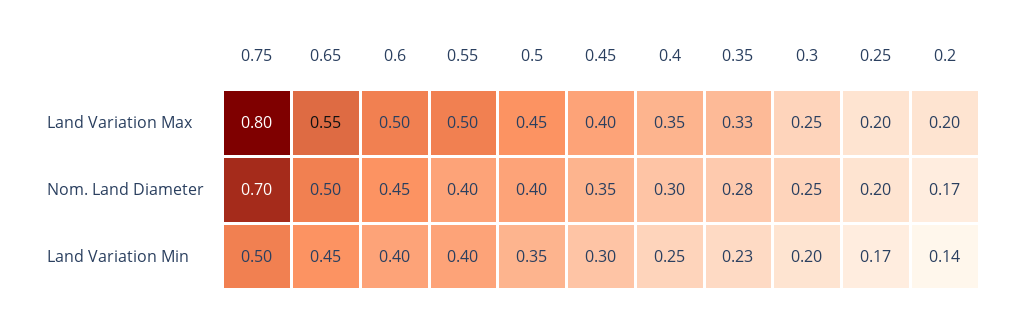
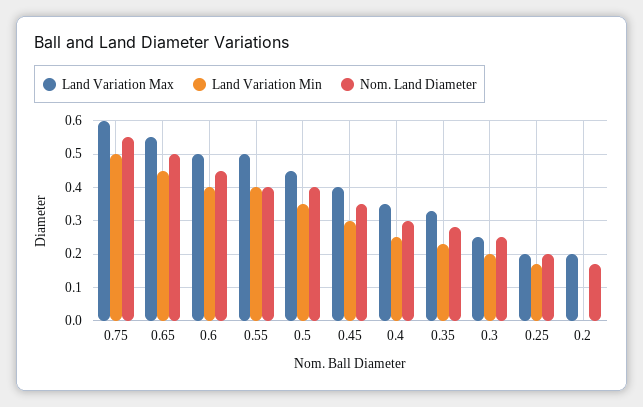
  {
    "Land Variation Max": {
-     "0.75": 0.8,
+     "0.75": 0.6,
      "0.65": 0.55,
      "0.6": 0.5,
      "0.55": 0.5,
      "0.5": 0.45,
      "0.45": 0.4,
      "0.4": 0.35,
      "0.35": 0.33,
      "0.3": 0.25,
      "0.25": 0.2,
      "0.2": 0.2
    },
    "Nom. Land Diameter": {
-     "0.75": 0.7,
+     "0.75": 0.55,
      "0.65": 0.5,
      "0.6": 0.45,
      "0.55": 0.4,
      "0.5": 0.4,
      "0.45": 0.35,
      "0.4": 0.3,
      "0.35": 0.28,
      "0.3": 0.25,
      "0.25": 0.2,
      "0.2": 0.17
    },
    "Land Variation Min": {
      "0.75": 0.5,
      "0.65": 0.45,
      "0.6": 0.4,
      "0.55": 0.4,
      "0.5": 0.35,
      "0.45": 0.3,
      "0.4": 0.25,
      "0.35": 0.23,
      "0.3": 0.2,
      "0.25": 0.17,
-     "0.2": 0.14
+     "0.2": 0
    }
  }

